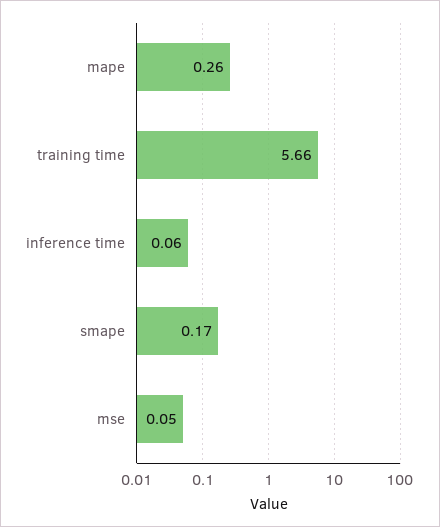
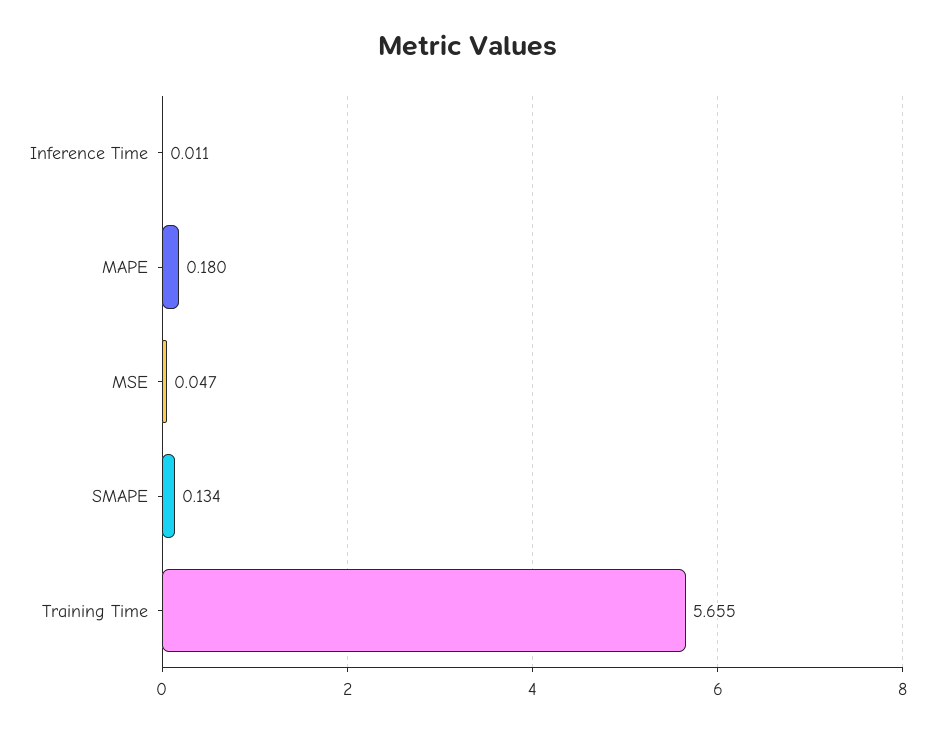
  {
-   "mape": 0.26,
+   "mape": 0.18,
    "training time": 5.655,
-   "inference time": 0.06,
+   "inference time": 0.011,
-   "smape": 0.17,
+   "smape": 0.134,
    "mse": 0.047
  }

